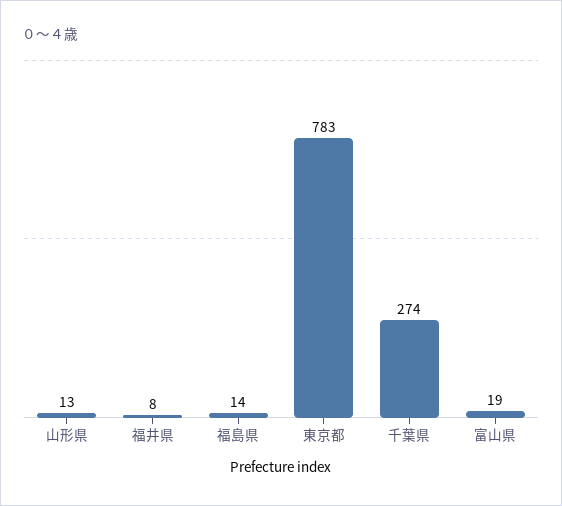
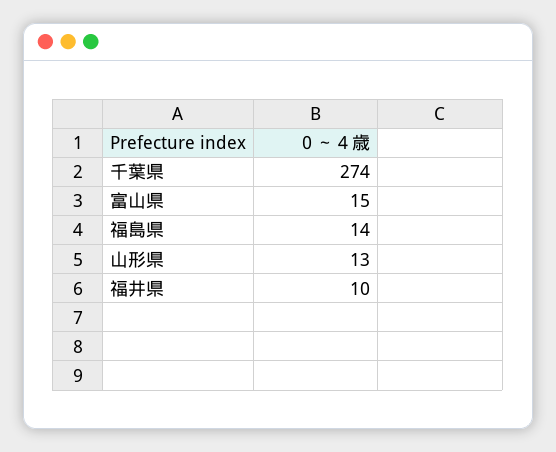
  {
    "山形県": 13,
-   "福井県": 8,
+   "福井県": 10,
    "福島県": 14,
-   "東京都": 783,
    "千葉県": 274,
-   "富山県": 19
+   "富山県": 15
  }

